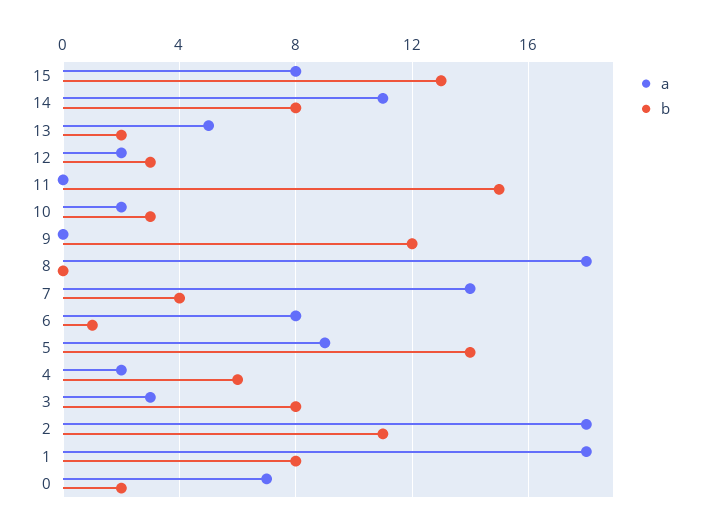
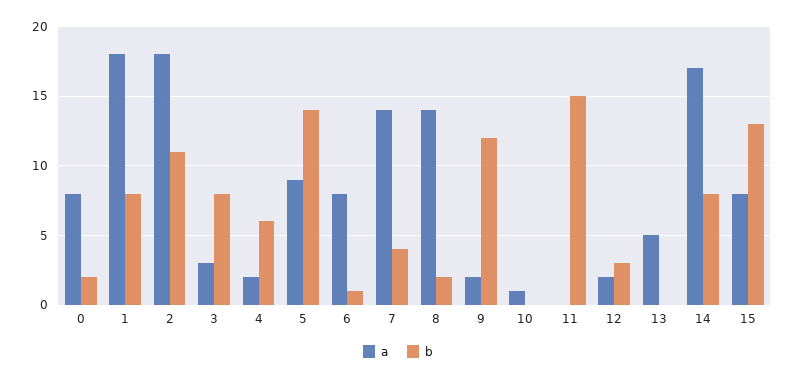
  {
    "a": {
      "15": 8,
-     "14": 11,
+     "14": 17,
      "13": 5,
      "12": 2,
      "11": 0,
-     "10": 2,
+     "10": 1,
-     "9": 0,
+     "9": 2,
-     "8": 18,
+     "8": 14,
      "7": 14,
      "6": 8,
      "5": 9,
      "4": 2,
      "3": 3,
      "2": 18,
      "1": 18,
-     "0": 7
+     "0": 8
    },
    "b": {
      "15": 13,
      "14": 8,
-     "13": 2,
+     "13": 0,
      "12": 3,
      "11": 15,
-     "10": 3,
+     "10": 0,
      "9": 12,
-     "8": 0,
+     "8": 2,
      "7": 4,
      "6": 1,
      "5": 14,
      "4": 6,
      "3": 8,
      "2": 11,
      "1": 8,
      "0": 2
    }
  }

